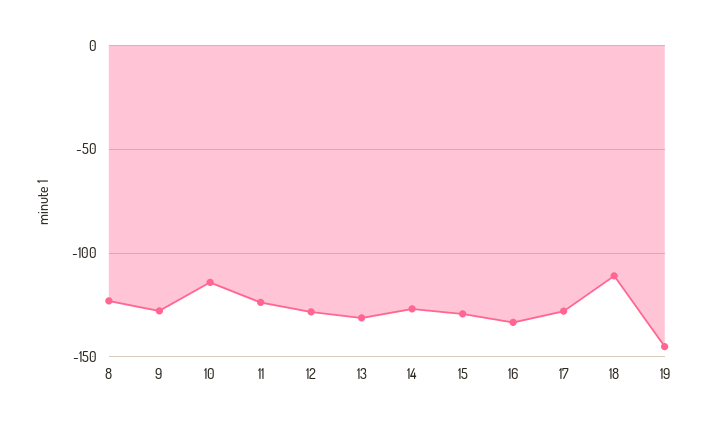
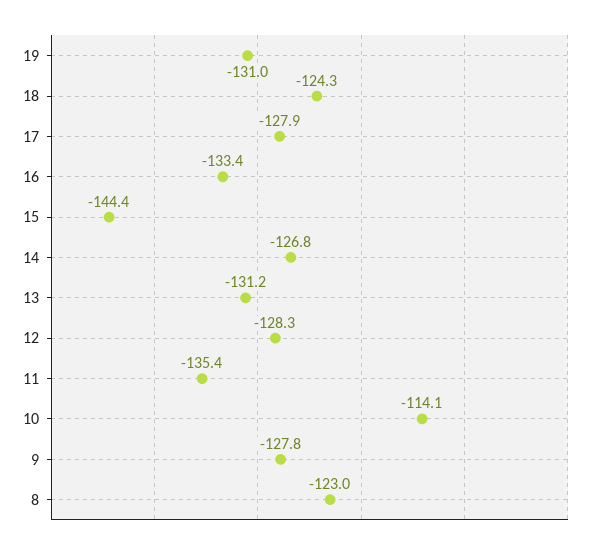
  {
    "8": -123,
    "9": -127.8,
    "10": -114.1,
-   "11": -125,
+   "11": -135.4,
    "12": -128.3,
    "13": -131.2,
    "14": -126.8,
-   "15": -130,
+   "15": -144.4,
    "16": -133.4,
    "17": -127.9,
-   "18": -110,
+   "18": -124.3,
-   "19": -145
+   "19": -131
  }

